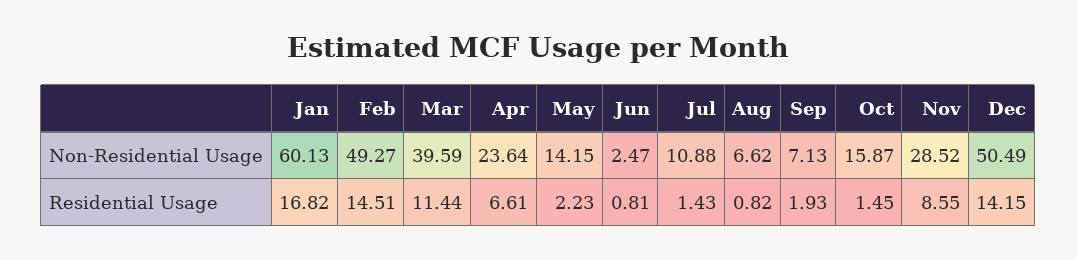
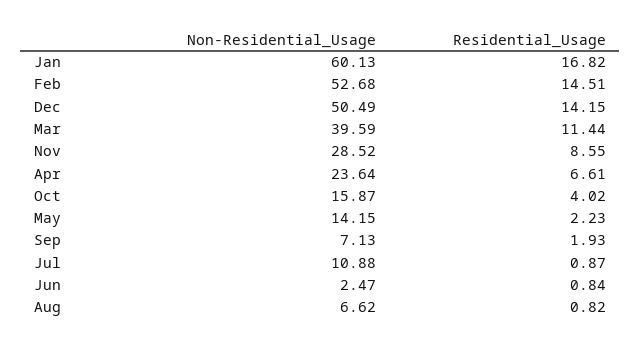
  {
    "Jan": {
      "Non-Residential Usage": 60.13,
      "Residential Usage": 16.82
    },
    "Feb": {
-     "Non-Residential Usage": 49.27,
+     "Non-Residential Usage": 52.68,
      "Residential Usage": 14.51
    },
    "Mar": {
      "Non-Residential Usage": 39.59,
      "Residential Usage": 11.44
    },
    "Apr": {
      "Non-Residential Usage": 23.64,
      "Residential Usage": 6.61
    },
    "May": {
      "Non-Residential Usage": 14.15,
      "Residential Usage": 2.23
    },
    "Jun": {
      "Non-Residential Usage": 2.47,
-     "Residential Usage": 0.81
+     "Residential Usage": 0.84
    },
    "Jul": {
      "Non-Residential Usage": 10.88,
-     "Residential Usage": 1.43
+     "Residential Usage": 0.87
    },
    "Aug": {
      "Non-Residential Usage": 6.62,
      "Residential Usage": 0.82
    },
    "Sep": {
      "Non-Residential Usage": 7.13,
      "Residential Usage": 1.93
    },
    "Oct": {
      "Non-Residential Usage": 15.87,
-     "Residential Usage": 1.45
+     "Residential Usage": 4.02
    },
    "Nov": {
      "Non-Residential Usage": 28.52,
      "Residential Usage": 8.55
    },
    "Dec": {
      "Non-Residential Usage": 50.49,
      "Residential Usage": 14.15
    }
  }

